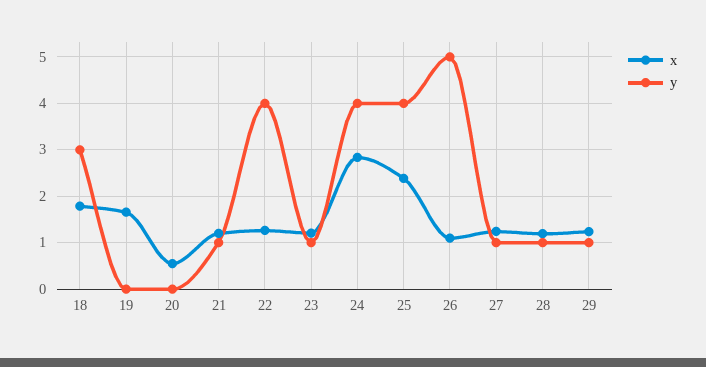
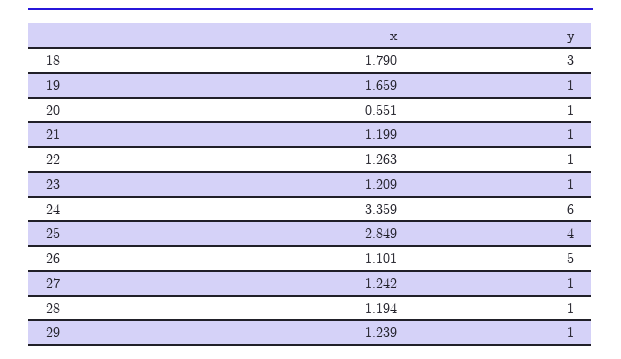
  {
    "x": {
      "18": 1.79,
      "19": 1.659,
      "20": 0.551,
      "21": 1.199,
      "22": 1.263,
      "23": 1.209,
-     "24": 2.8,
+     "24": 3.359,
-     "25": 2.4,
+     "25": 2.849,
      "26": 1.101,
      "27": 1.242,
      "28": 1.194,
      "29": 1.239
    },
    "y": {
      "18": 3,
-     "19": 0,
+     "19": 1,
-     "20": 0,
+     "20": 1,
      "21": 1,
-     "22": 4,
+     "22": 1,
      "23": 1,
-     "24": 4,
+     "24": 6,
      "25": 4,
      "26": 5,
      "27": 1,
      "28": 1,
      "29": 1
    }
  }

